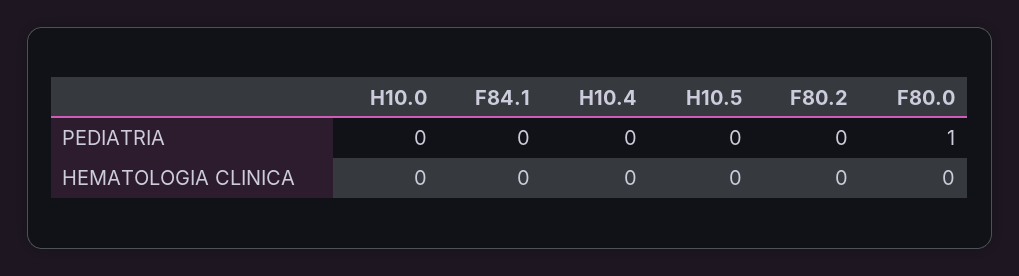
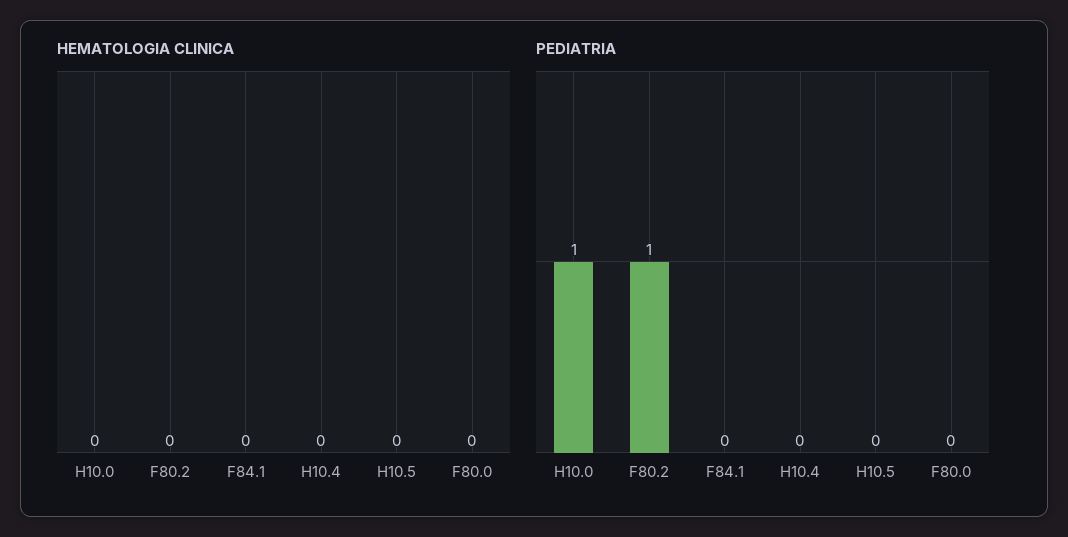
  {
    "PEDIATRIA": {
-     "H10.0": 0,
+     "H10.0": 1,
      "F84.1": 0,
      "H10.4": 0,
      "H10.5": 0,
-     "F80.2": 0,
+     "F80.2": 1,
-     "F80.0": 1
+     "F80.0": 0
    },
    "HEMATOLOGIA CLINICA": {
      "H10.0": 0,
      "F84.1": 0,
      "H10.4": 0,
      "H10.5": 0,
      "F80.2": 0,
      "F80.0": 0
    }
  }

